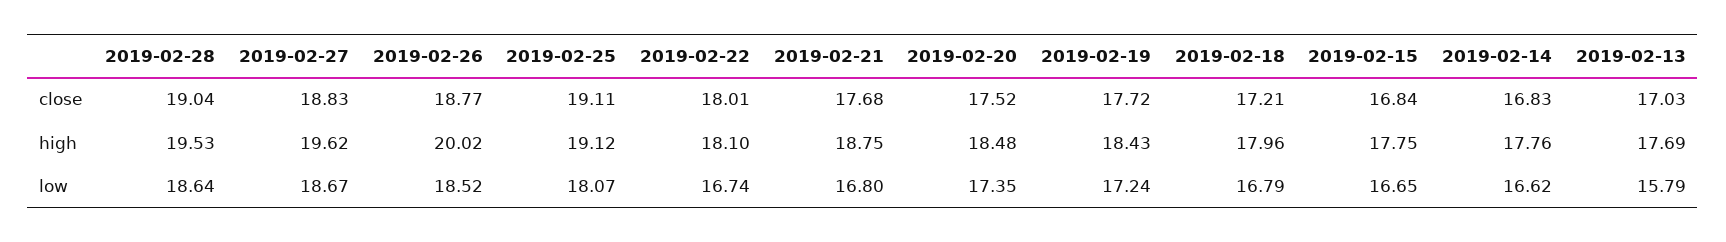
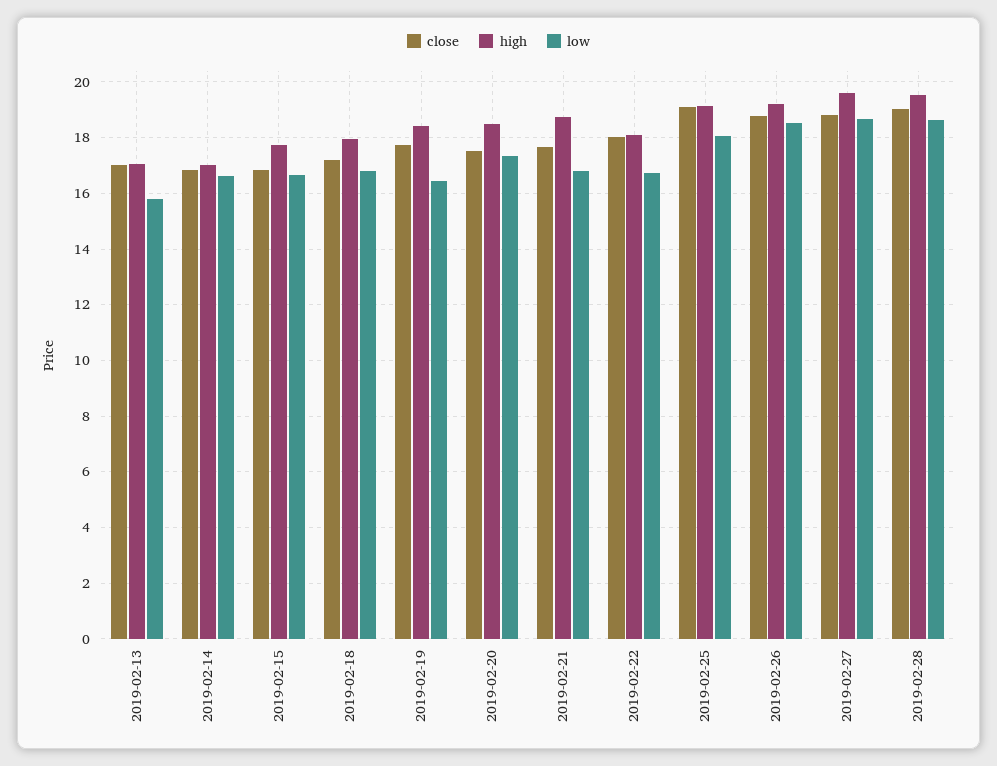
  {
    "close": {
      "2019-02-28": 19.04,
      "2019-02-27": 18.83,
      "2019-02-26": 18.77,
      "2019-02-25": 19.11,
      "2019-02-22": 18.01,
      "2019-02-21": 17.68,
      "2019-02-20": 17.52,
      "2019-02-19": 17.72,
      "2019-02-18": 17.21,
      "2019-02-15": 16.84,
      "2019-02-14": 16.83,
      "2019-02-13": 17.03
    },
    "high": {
      "2019-02-28": 19.53,
      "2019-02-27": 19.62,
-     "2019-02-26": 20.02,
+     "2019-02-26": 19.25,
      "2019-02-25": 19.12,
      "2019-02-22": 18.1,
      "2019-02-21": 18.75,
      "2019-02-20": 18.48,
      "2019-02-19": 18.43,
      "2019-02-18": 17.96,
      "2019-02-15": 17.75,
-     "2019-02-14": 17.76,
+     "2019-02-14": 17,
-     "2019-02-13": 17.69
+     "2019-02-13": 17
    },
    "low": {
      "2019-02-28": 18.64,
      "2019-02-27": 18.67,
      "2019-02-26": 18.52,
      "2019-02-25": 18.07,
      "2019-02-22": 16.74,
      "2019-02-21": 16.8,
      "2019-02-20": 17.35,
-     "2019-02-19": 17.24,
+     "2019-02-19": 16.5,
      "2019-02-18": 16.79,
      "2019-02-15": 16.65,
      "2019-02-14": 16.62,
      "2019-02-13": 15.79
    }
  }

